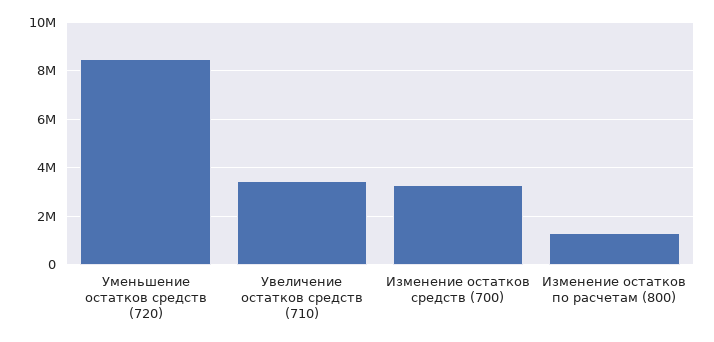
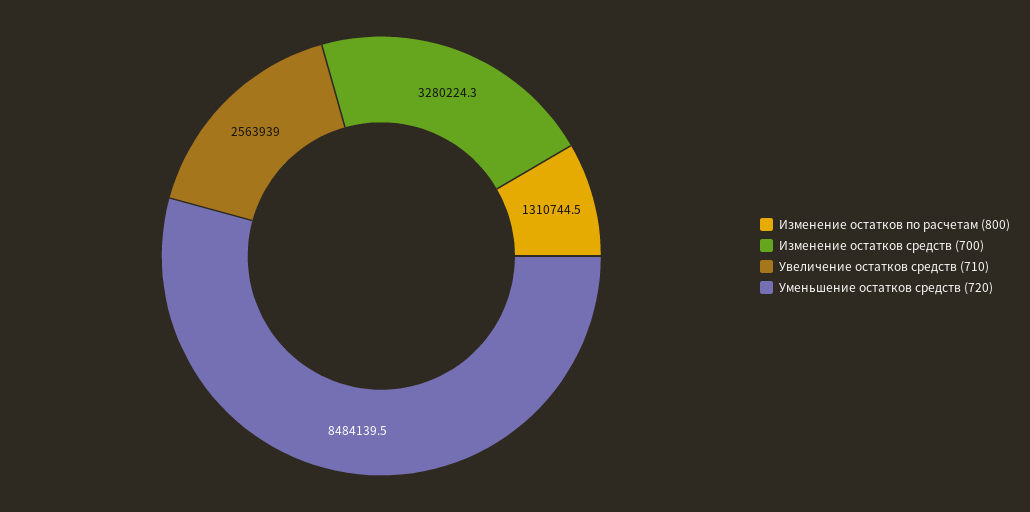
  {
    "Уменьшение остатков средств (720)": 8484139.5,
-   "Увеличение остатков средств (710)": 3500000,
+   "Увеличение остатков средств (710)": 2563939,
    "Изменение остатков средств (700)": 3280224.3,
    "Изменение остатков по расчетам (800)": 1310744.5
  }

